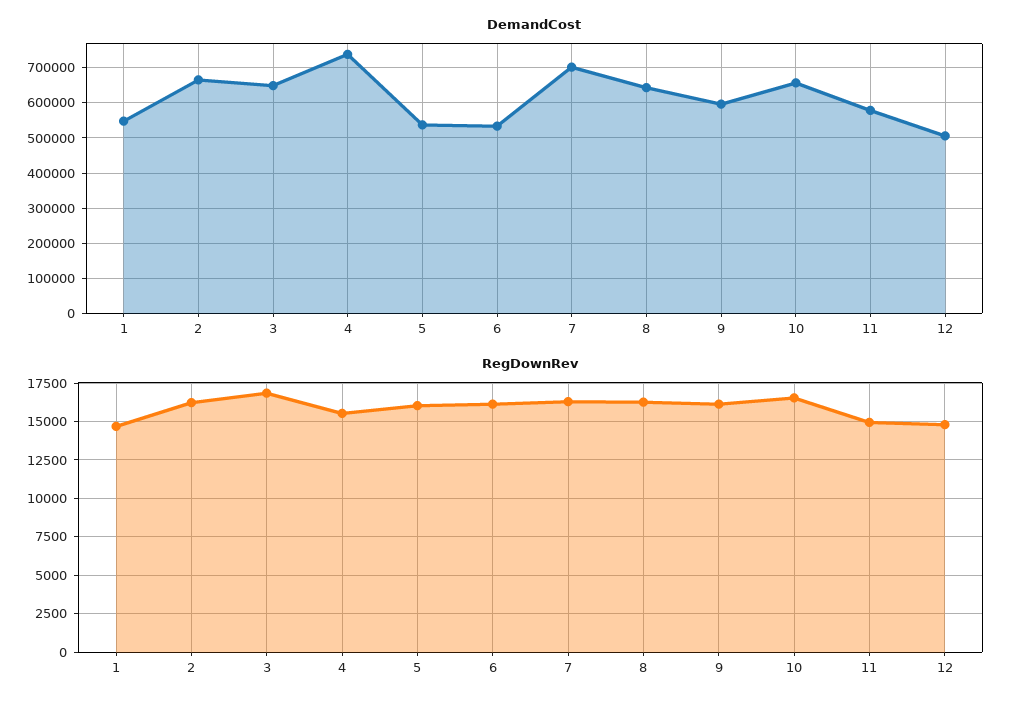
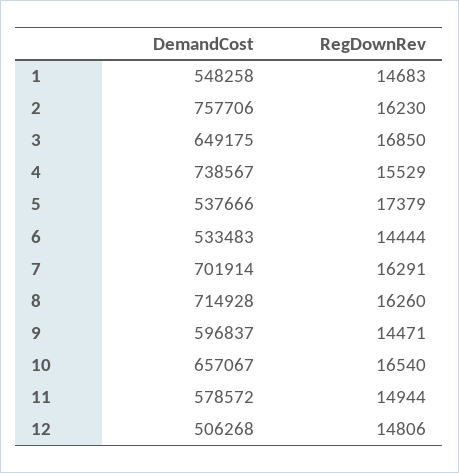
  {
    "DemandCost": {
      "1": 548258,
-     "2": 660000,
+     "2": 757706,
      "3": 649175,
      "4": 738567,
      "5": 537666,
      "6": 533483,
      "7": 701914,
-     "8": 640000,
+     "8": 714928,
      "9": 596837,
      "10": 657067,
      "11": 578572,
      "12": 506268
    },
    "RegDownRev": {
      "1": 14683,
      "2": 16230,
      "3": 16850,
      "4": 15529,
-     "5": 16000,
+     "5": 17379,
-     "6": 16000,
+     "6": 14444,
      "7": 16291,
      "8": 16260,
-     "9": 16000,
+     "9": 14471,
      "10": 16540,
      "11": 14944,
      "12": 14806
    }
  }

